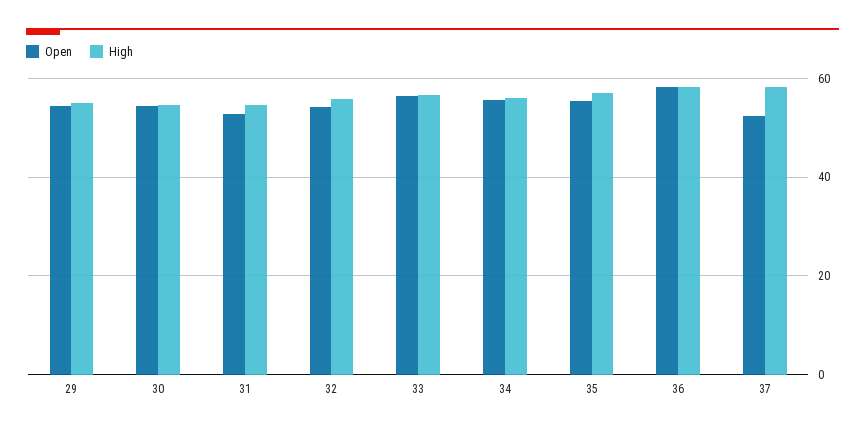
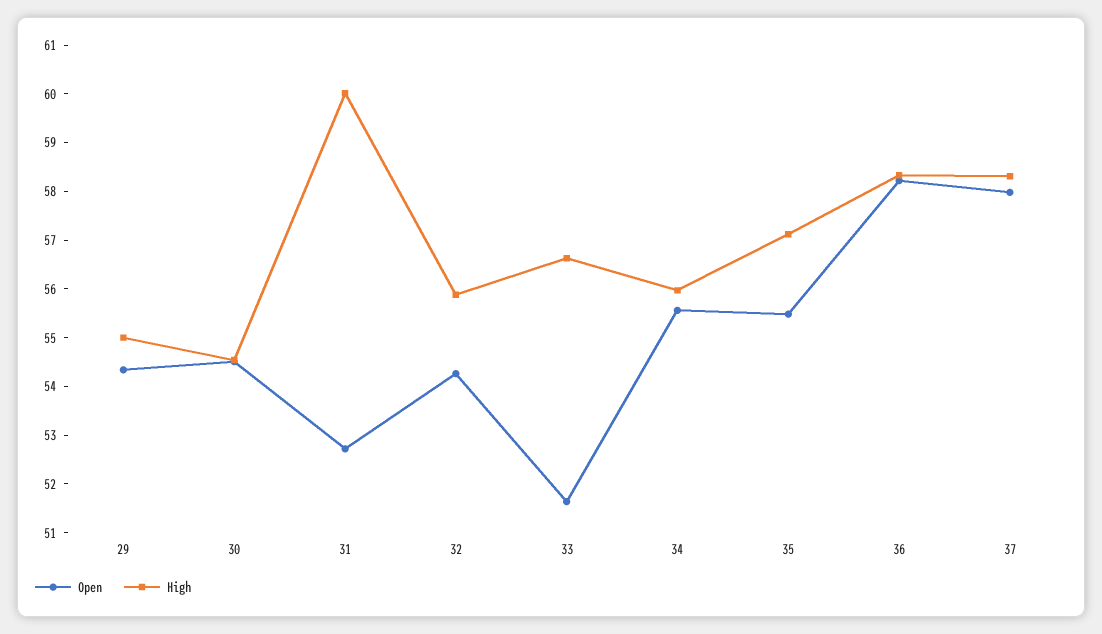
  {
    "Open": {
      "29": 54.4,
      "30": 54.6,
      "31": 52.8,
      "32": 54.2,
-     "33": 56,
+     "33": 51.6,
      "34": 55.6,
      "35": 55.4,
      "36": 58.2,
-     "37": 52
+     "37": 58
    },
    "High": {
      "29": 55,
      "30": 54.6,
-     "31": 54,
+     "31": 60,
      "32": 55.8,
      "33": 56.6,
      "34": 56,
      "35": 57.2,
      "36": 58.4,
      "37": 58.4
    }
  }

